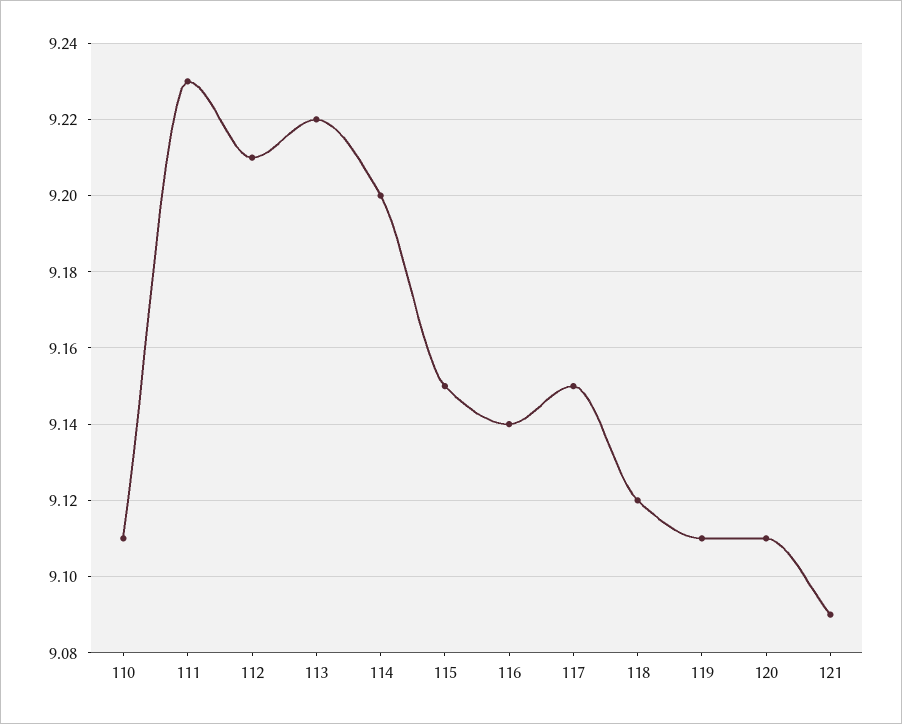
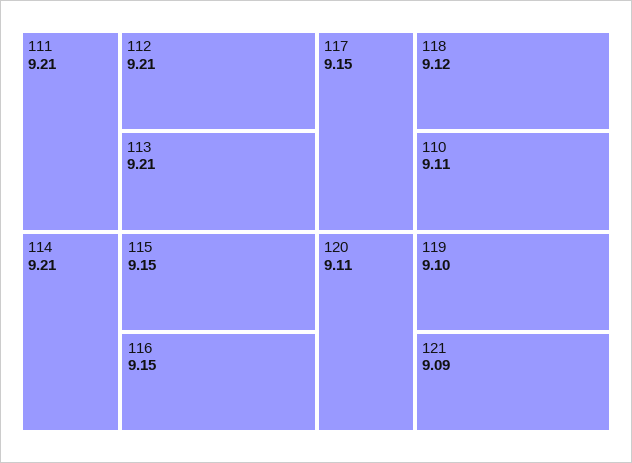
  {
    "110": 9.11,
-   "111": 9.23,
+   "111": 9.21,
    "112": 9.21,
-   "113": 9.22,
+   "113": 9.21,
-   "114": 9.2,
+   "114": 9.21,
    "115": 9.15,
-   "116": 9.14,
+   "116": 9.15,
    "117": 9.15,
    "118": 9.12,
-   "119": 9.11,
+   "119": 9.1,
    "120": 9.11,
    "121": 9.09
  }

